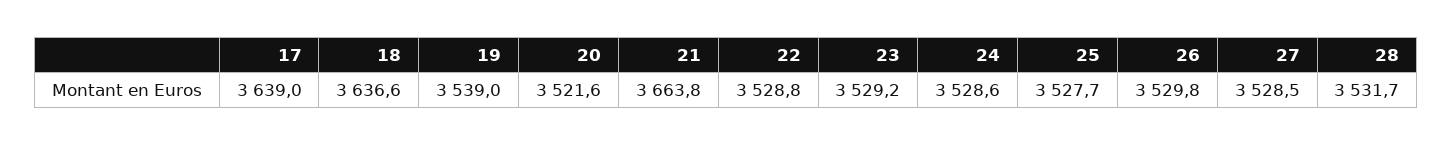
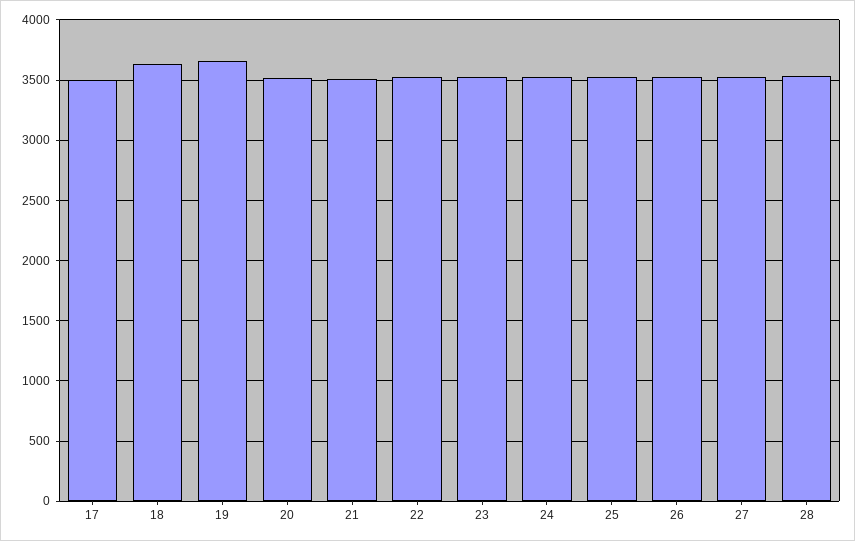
  {
-   "17": 3639,
+   "17": 3500,
    "18": 3636.6,
-   "19": 3539,
+   "19": 3650,
    "20": 3521.6,
-   "21": 3663.8,
+   "21": 3500,
    "22": 3528.8,
    "23": 3529.2,
    "24": 3528.6,
    "25": 3527.7,
    "26": 3529.8,
    "27": 3528.5,
    "28": 3531.7
  }

